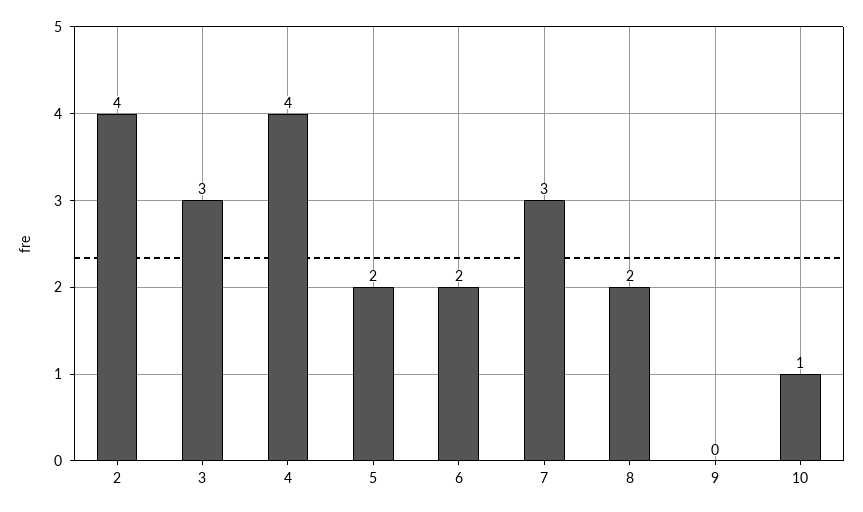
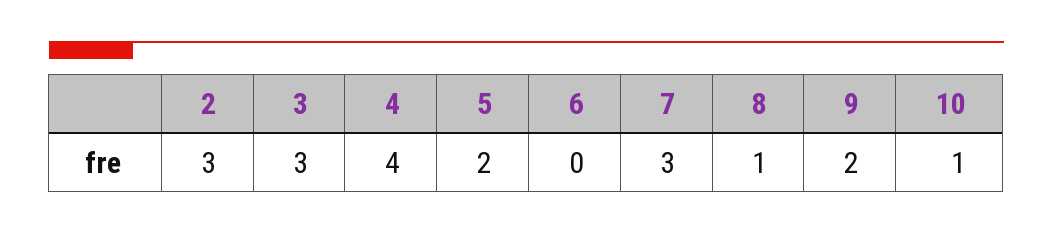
  {
-   "2": 4,
+   "2": 3,
    "3": 3,
    "4": 4,
    "5": 2,
-   "6": 2,
+   "6": 0,
    "7": 3,
-   "8": 2,
+   "8": 1,
-   "9": 0,
+   "9": 2,
    "10": 1
  }

